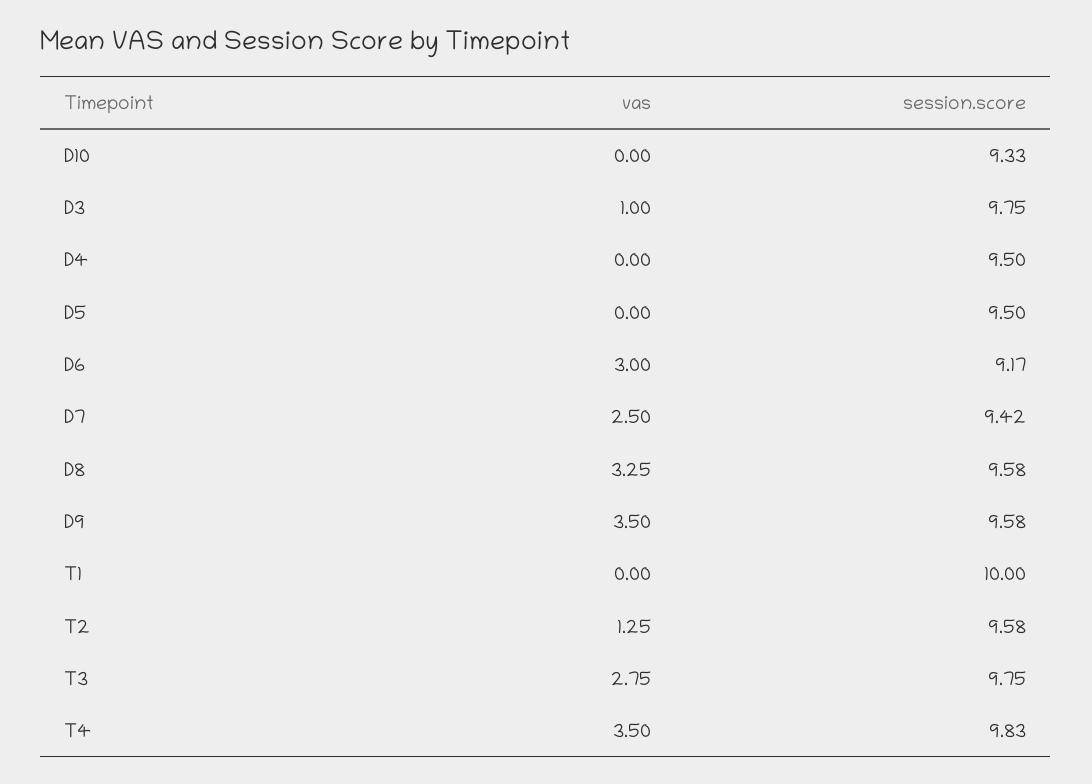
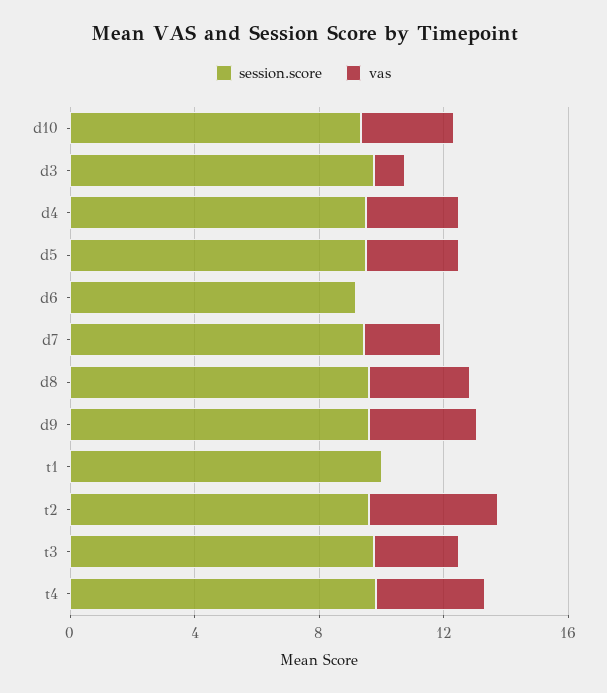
  {
    "vas": {
-     "D10": 0,
+     "D10": 3,
      "D3": 1,
-     "D4": 0,
+     "D4": 3,
-     "D5": 0,
+     "D5": 3,
-     "D6": 3,
+     "D6": 0,
      "D7": 2.5,
      "D8": 3.25,
      "D9": 3.5,
      "T1": 0,
-     "T2": 1.25,
+     "T2": 4,
      "T3": 2.75,
      "T4": 3.5
    },
    "session.score": {
      "D10": 9.33,
      "D3": 9.75,
      "D4": 9.5,
      "D5": 9.5,
      "D6": 9.17,
      "D7": 9.42,
      "D8": 9.58,
      "D9": 9.58,
      "T1": 10,
      "T2": 9.58,
      "T3": 9.75,
      "T4": 9.83
    }
  }

